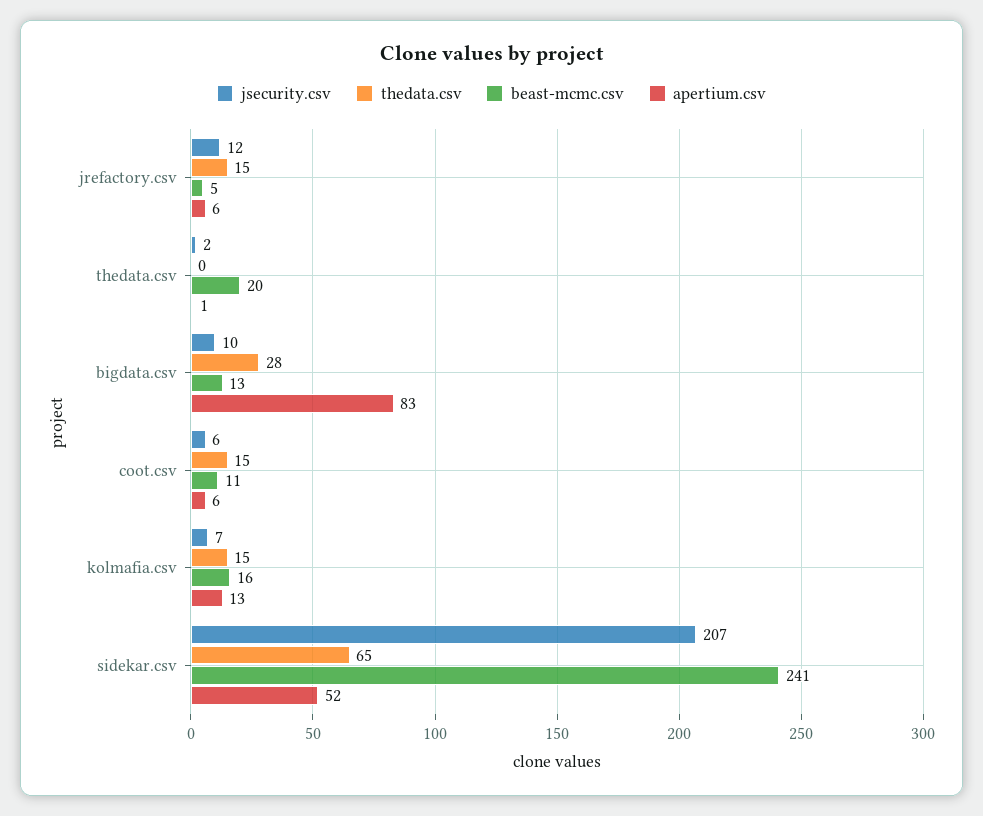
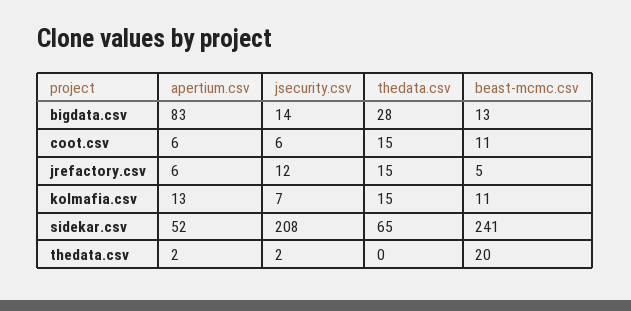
  {
    "jsecurity.csv": {
      "jrefactory.csv": 12,
      "thedata.csv": 2,
-     "bigdata.csv": 10,
+     "bigdata.csv": 14,
      "coot.csv": 6,
      "kolmafia.csv": 7,
-     "sidekar.csv": 207
+     "sidekar.csv": 208
    },
    "thedata.csv": {
      "jrefactory.csv": 15,
      "thedata.csv": 0,
      "bigdata.csv": 28,
      "coot.csv": 15,
      "kolmafia.csv": 15,
      "sidekar.csv": 65
    },
    "beast-mcmc.csv": {
      "jrefactory.csv": 5,
      "thedata.csv": 20,
      "bigdata.csv": 13,
      "coot.csv": 11,
-     "kolmafia.csv": 16,
+     "kolmafia.csv": 11,
      "sidekar.csv": 241
    },
    "apertium.csv": {
      "jrefactory.csv": 6,
-     "thedata.csv": 1,
+     "thedata.csv": 2,
      "bigdata.csv": 83,
      "coot.csv": 6,
      "kolmafia.csv": 13,
      "sidekar.csv": 52
    }
  }

